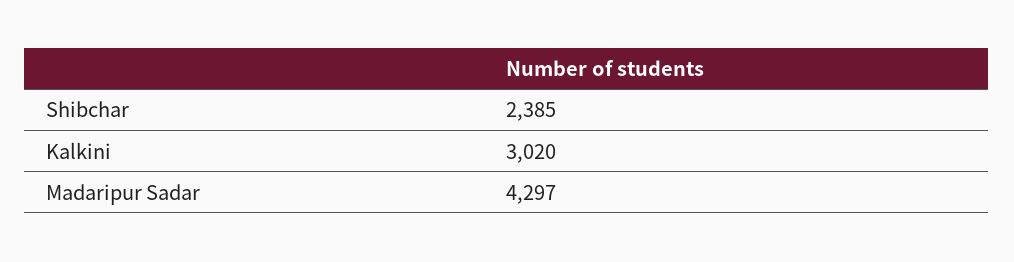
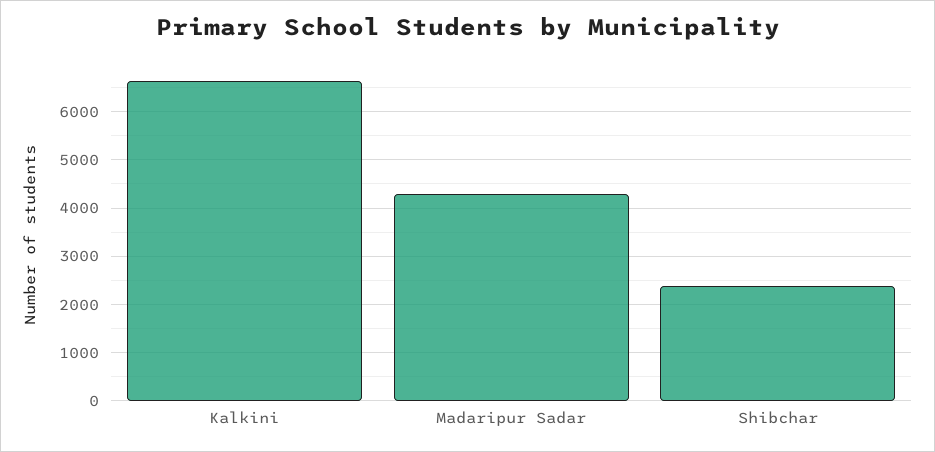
  {
    "Shibchar": 2385,
-   "Kalkini": 3020,
+   "Kalkini": 6600,
    "Madaripur Sadar": 4297
  }

